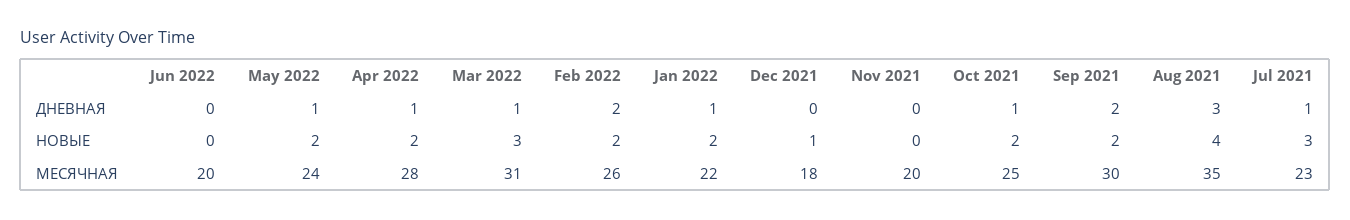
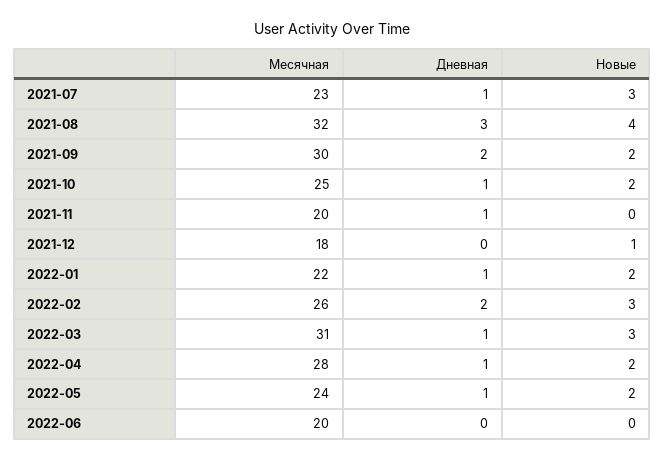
  {
    "Jun 2022": {
      "ДНЕВНАЯ": 0,
      "НОВЫЕ": 0,
      "МЕСЯЧНАЯ": 20
    },
    "May 2022": {
      "ДНЕВНАЯ": 1,
      "НОВЫЕ": 2,
      "МЕСЯЧНАЯ": 24
    },
    "Apr 2022": {
      "ДНЕВНАЯ": 1,
      "НОВЫЕ": 2,
      "МЕСЯЧНАЯ": 28
    },
    "Mar 2022": {
      "ДНЕВНАЯ": 1,
      "НОВЫЕ": 3,
      "МЕСЯЧНАЯ": 31
    },
    "Feb 2022": {
      "ДНЕВНАЯ": 2,
-     "НОВЫЕ": 2,
+     "НОВЫЕ": 3,
      "МЕСЯЧНАЯ": 26
    },
    "Jan 2022": {
      "ДНЕВНАЯ": 1,
      "НОВЫЕ": 2,
      "МЕСЯЧНАЯ": 22
    },
    "Dec 2021": {
      "ДНЕВНАЯ": 0,
      "НОВЫЕ": 1,
      "МЕСЯЧНАЯ": 18
    },
    "Nov 2021": {
-     "ДНЕВНАЯ": 0,
+     "ДНЕВНАЯ": 1,
      "НОВЫЕ": 0,
      "МЕСЯЧНАЯ": 20
    },
    "Oct 2021": {
      "ДНЕВНАЯ": 1,
      "НОВЫЕ": 2,
      "МЕСЯЧНАЯ": 25
    },
    "Sep 2021": {
      "ДНЕВНАЯ": 2,
      "НОВЫЕ": 2,
      "МЕСЯЧНАЯ": 30
    },
    "Aug 2021": {
      "ДНЕВНАЯ": 3,
      "НОВЫЕ": 4,
-     "МЕСЯЧНАЯ": 35
+     "МЕСЯЧНАЯ": 32
    },
    "Jul 2021": {
      "ДНЕВНАЯ": 1,
      "НОВЫЕ": 3,
      "МЕСЯЧНАЯ": 23
    }
  }

